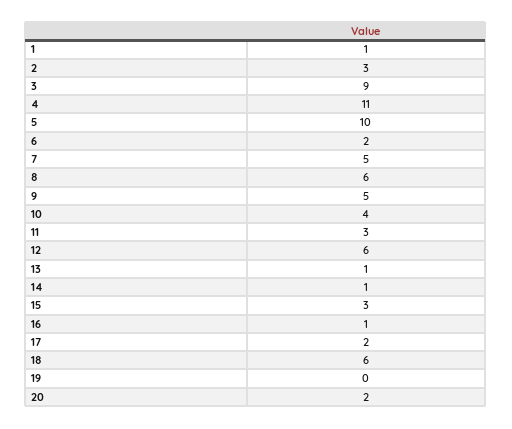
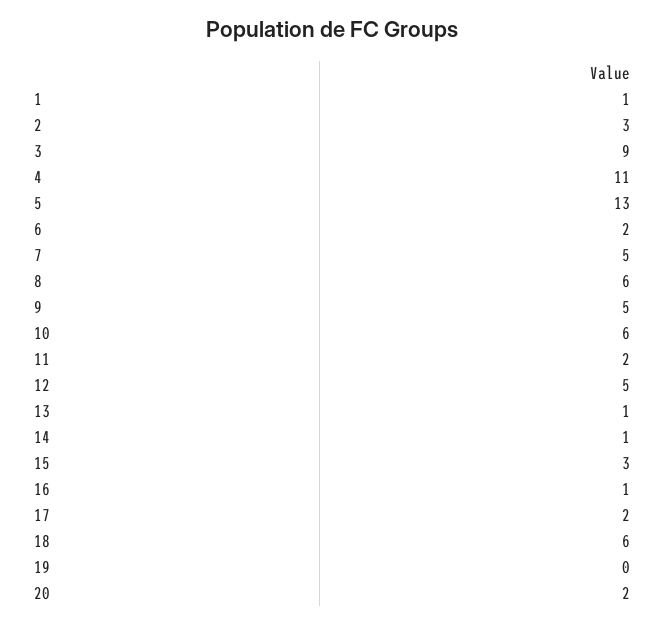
  {
    "1": 1,
    "2": 3,
    "3": 9,
    "4": 11,
-   "5": 10,
+   "5": 13,
    "6": 2,
    "7": 5,
    "8": 6,
    "9": 5,
-   "10": 4,
+   "10": 6,
-   "11": 3,
+   "11": 2,
-   "12": 6,
+   "12": 5,
    "13": 1,
    "14": 1,
    "15": 3,
    "16": 1,
    "17": 2,
    "18": 6,
    "19": 0,
    "20": 2
  }

